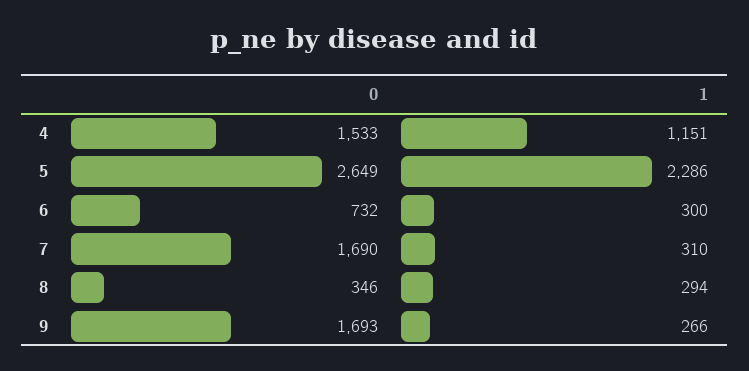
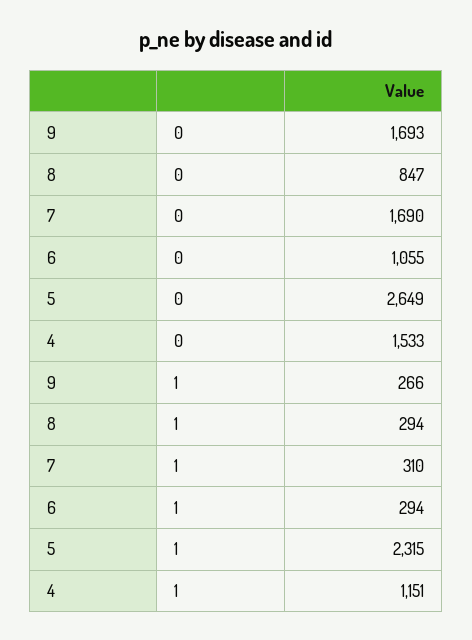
  {
    "0": {
      "4": 1533,
      "5": 2649,
-     "6": 732,
+     "6": 1055,
      "7": 1690,
-     "8": 346,
+     "8": 847,
      "9": 1693
    },
    "1": {
      "4": 1151,
-     "5": 2286,
+     "5": 2315,
-     "6": 300,
+     "6": 294,
      "7": 310,
      "8": 294,
      "9": 266
    }
  }

